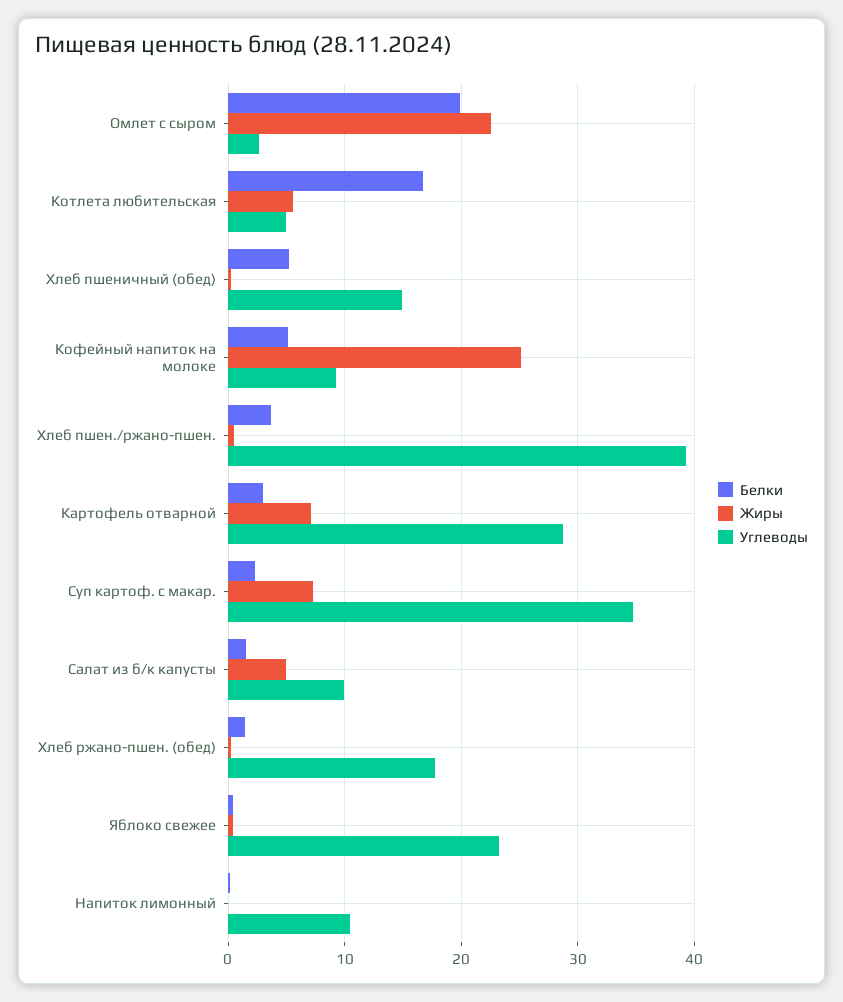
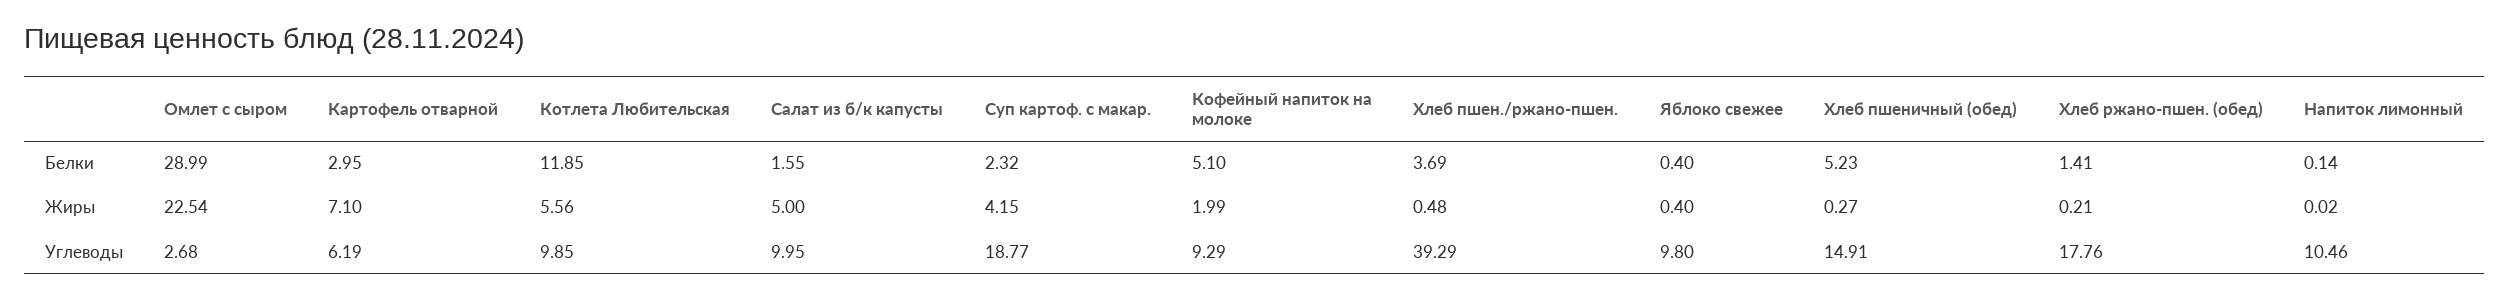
  {
    "Белки": {
-     "Омлет с сыром": 20,
+     "Омлет с сыром": 28.99,
-     "Котлета любительская": 17,
+     "Котлета любительская": 11.85,
      "Хлеб пшеничный (обед)": 5.23,
      "Кофейный напиток на молоке": 5.1,
      "Хлеб пшен./ржано-пшен.": 3.69,
      "Картофель отварной": 2.95,
      "Суп картоф. с макар.": 2.32,
      "Салат из б/к капусты": 1.55,
      "Хлеб ржано-пшен. (обед)": 1.41,
      "Яблоко свежее": 0.4,
      "Напиток лимонный": 0.14
    },
    "Жиры": {
      "Омлет с сыром": 22.54,
      "Котлета любительская": 5.56,
      "Хлеб пшеничный (обед)": 0.27,
-     "Кофейный напиток на молоке": 25,
+     "Кофейный напиток на молоке": 1.99,
      "Хлеб пшен./ржано-пшен.": 0.48,
      "Картофель отварной": 7.1,
-     "Суп картоф. с макар.": 7,
+     "Суп картоф. с макар.": 4.15,
      "Салат из б/к капусты": 5,
      "Хлеб ржано-пшен. (обед)": 0.21,
      "Яблоко свежее": 0.4,
      "Напиток лимонный": 0.02
    },
    "Углеводы": {
      "Омлет с сыром": 2.68,
-     "Котлета любительская": 5,
+     "Котлета любительская": 9.85,
      "Хлеб пшеничный (обед)": 14.91,
      "Кофейный напиток на молоке": 9.29,
      "Хлеб пшен./ржано-пшен.": 39.29,
-     "Картофель отварной": 29,
+     "Картофель отварной": 6.19,
-     "Суп картоф. с макар.": 35,
+     "Суп картоф. с макар.": 18.77,
      "Салат из б/к капусты": 9.95,
      "Хлеб ржано-пшен. (обед)": 17.76,
-     "Яблоко свежее": 23,
+     "Яблоко свежее": 9.8,
      "Напиток лимонный": 10.46
    }
  }

